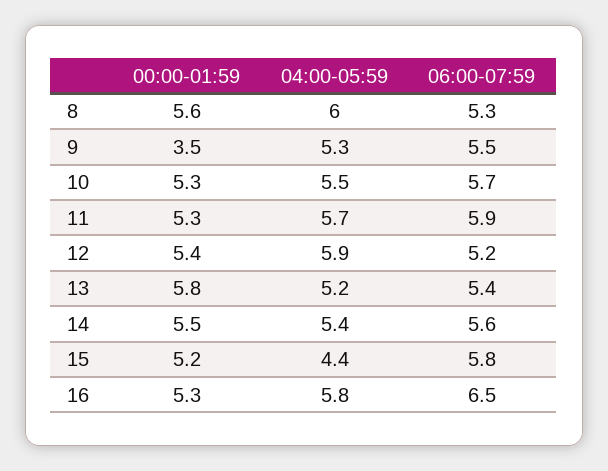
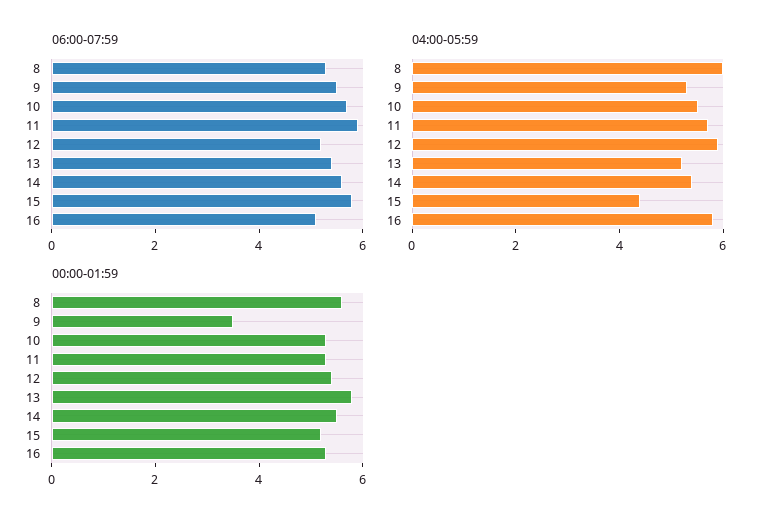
  {
    "00:00-01:59": {
      "8": 5.6,
      "9": 3.5,
      "10": 5.3,
      "11": 5.3,
      "12": 5.4,
      "13": 5.8,
      "14": 5.5,
      "15": 5.2,
      "16": 5.3
    },
    "04:00-05:59": {
      "8": 6,
      "9": 5.3,
      "10": 5.5,
      "11": 5.7,
      "12": 5.9,
      "13": 5.2,
      "14": 5.4,
      "15": 4.4,
      "16": 5.8
    },
    "06:00-07:59": {
      "8": 5.3,
      "9": 5.5,
      "10": 5.7,
      "11": 5.9,
      "12": 5.2,
      "13": 5.4,
      "14": 5.6,
      "15": 5.8,
-     "16": 6.5
+     "16": 5
    }
  }

